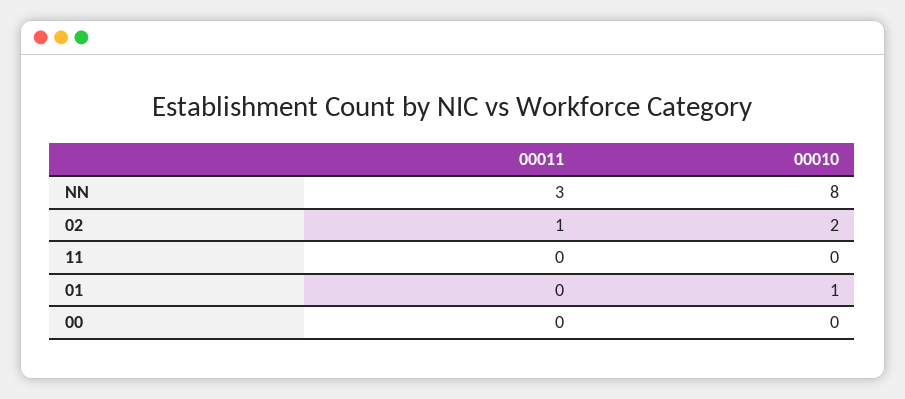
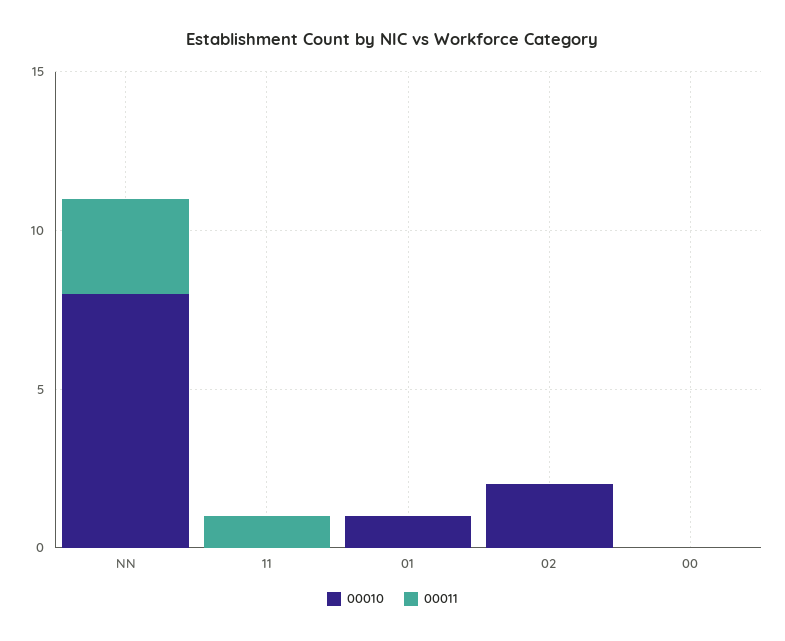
  {
    "00011": {
      "NN": 3,
-     "02": 1,
+     "02": 0,
-     "11": 0,
+     "11": 1,
      "01": 0,
      "00": 0
    },
    "00010": {
      "NN": 8,
      "02": 2,
      "11": 0,
      "01": 1,
      "00": 0
    }
  }

